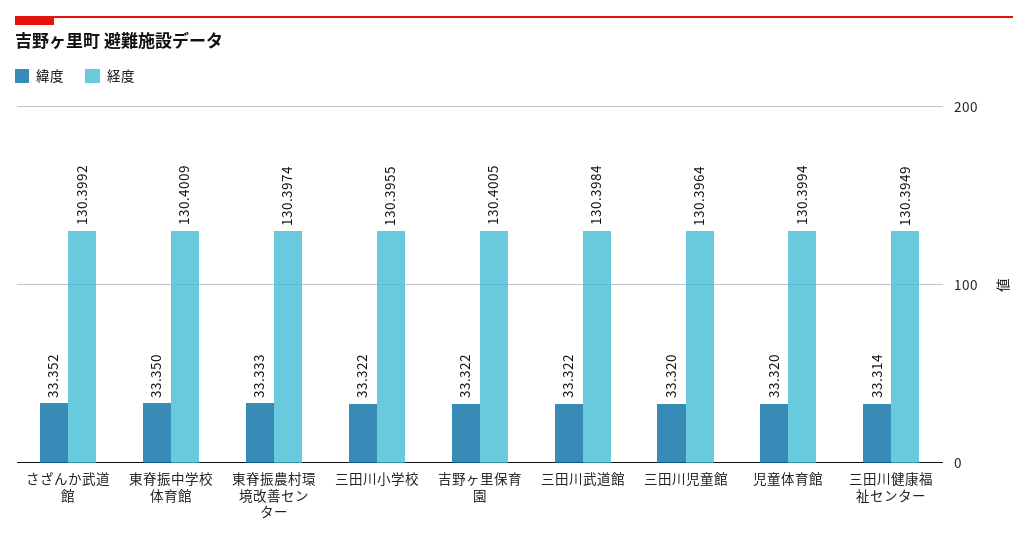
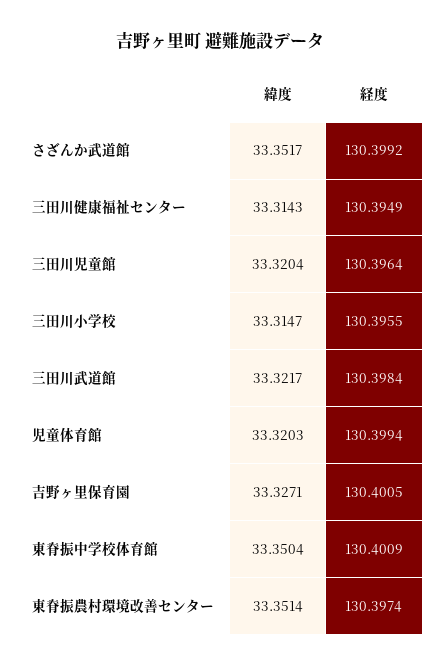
  {
    "緯度": {
      "さざんか武道館": 33.3517,
      "東脊振中学校体育館": 33.3504,
-     "東脊振農村環境改善センター": 33.333,
+     "東脊振農村環境改善センター": 33.3514,
-     "三田川小学校": 33.322,
+     "三田川小学校": 33.3147,
-     "吉野ヶ里保育園": 33.322,
+     "吉野ヶ里保育園": 33.3271,
      "三田川武道館": 33.3217,
      "三田川児童館": 33.3204,
      "児童体育館": 33.3203,
      "三田川健康福祉センター": 33.3143
    },
    "経度": {
      "さざんか武道館": 130.3992,
      "東脊振中学校体育館": 130.4009,
      "東脊振農村環境改善センター": 130.3974,
      "三田川小学校": 130.3955,
      "吉野ヶ里保育園": 130.4005,
      "三田川武道館": 130.3984,
      "三田川児童館": 130.3964,
      "児童体育館": 130.3994,
      "三田川健康福祉センター": 130.3949
    }
  }

